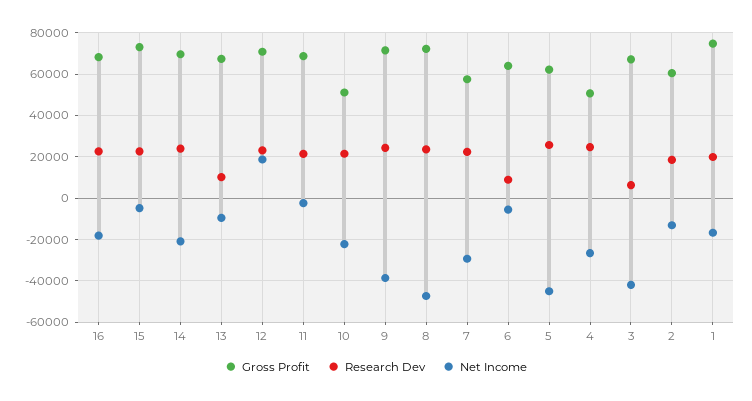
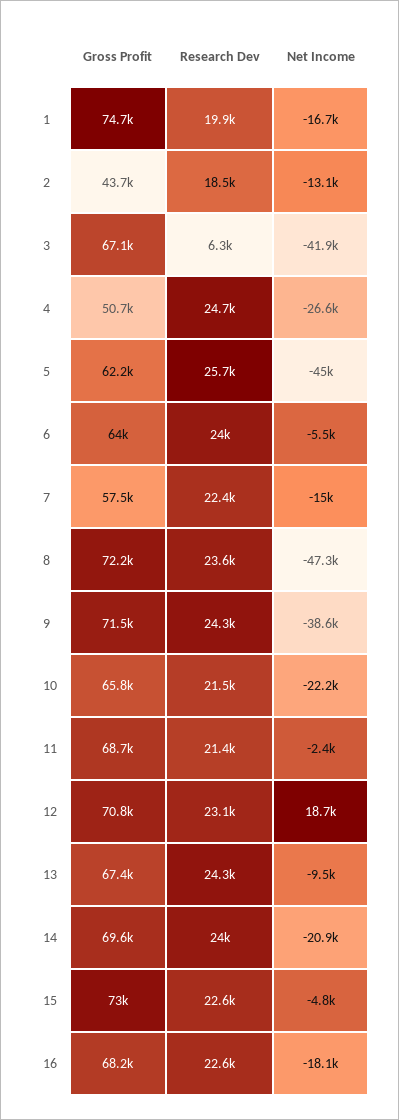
  {
    "Gross Profit": {
      "16": 68200,
      "15": 73000,
      "14": 69600,
      "13": 67400,
      "12": 70800,
      "11": 68700,
-     "10": 50000,
+     "10": 65800,
      "9": 71500,
      "8": 72200,
      "7": 57500,
      "6": 64000,
      "5": 62200,
      "4": 50700,
      "3": 67100,
-     "2": 60000,
+     "2": 43700,
      "1": 74700
    },
    "Research Dev": {
      "16": 22600,
      "15": 22600,
      "14": 24000,
-     "13": 10000,
+     "13": 24300,
      "12": 23100,
      "11": 21400,
      "10": 21500,
      "9": 24300,
      "8": 23600,
      "7": 22400,
-     "6": 10000,
+     "6": 24000,
      "5": 25700,
      "4": 24700,
      "3": 6300,
      "2": 18500,
      "1": 19900
    },
    "Net Income": {
      "16": -18100,
      "15": -4800,
      "14": -20900,
      "13": -9500,
      "12": 18700,
      "11": -2400,
      "10": -22200,
      "9": -38600,
      "8": -47300,
-     "7": -30000,
+     "7": -15000,
      "6": -5500,
      "5": -45000,
      "4": -26600,
      "3": -41900,
      "2": -13100,
      "1": -16700
    }
  }

